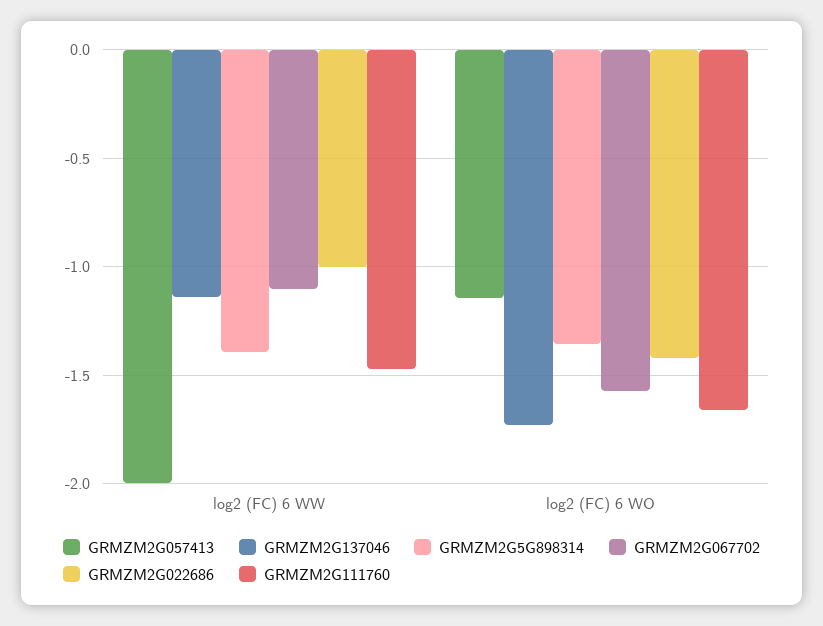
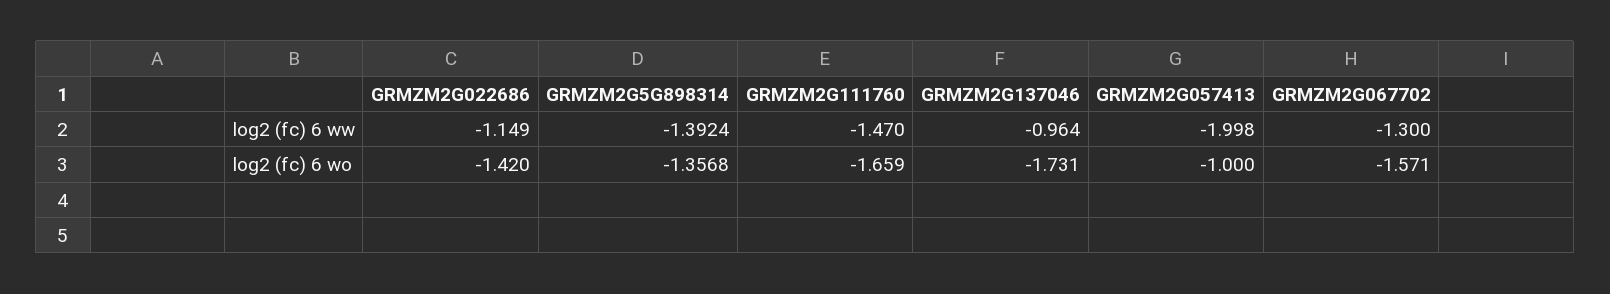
  {
    "GRMZM2G057413": {
      "log2 (FC) 6 WW": -1.998,
-     "log2 (FC) 6 WO": -1.15
+     "log2 (FC) 6 WO": -1
    },
    "GRMZM2G137046": {
-     "log2 (FC) 6 WW": -1.15,
+     "log2 (FC) 6 WW": -0.964,
      "log2 (FC) 6 WO": -1.731
    },
    "GRMZM2G5G898314": {
      "log2 (FC) 6 WW": -1.3924,
      "log2 (FC) 6 WO": -1.3568
    },
    "GRMZM2G067702": {
-     "log2 (FC) 6 WW": -1.1,
+     "log2 (FC) 6 WW": -1.3,
      "log2 (FC) 6 WO": -1.571
    },
    "GRMZM2G022686": {
-     "log2 (FC) 6 WW": -1,
+     "log2 (FC) 6 WW": -1.149,
      "log2 (FC) 6 WO": -1.42
    },
    "GRMZM2G111760": {
      "log2 (FC) 6 WW": -1.47,
      "log2 (FC) 6 WO": -1.659
    }
  }

